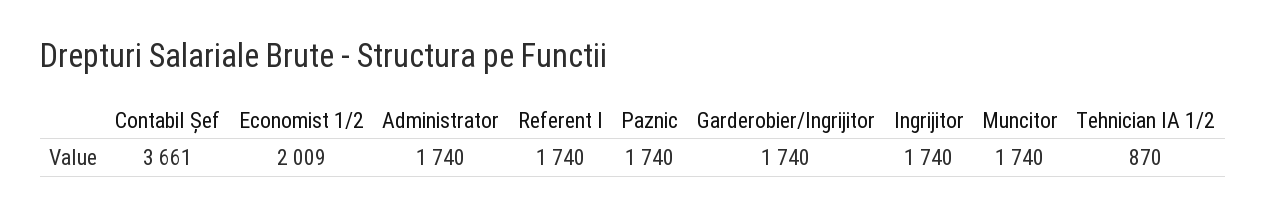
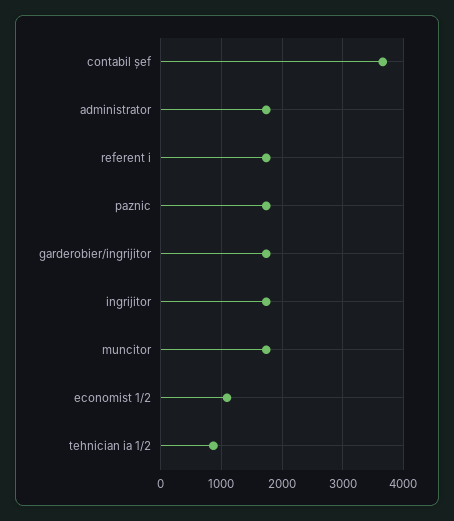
  {
    "Contabil Șef": 3661,
-   "Economist 1/2": 2009,
+   "Economist 1/2": 1100,
    "Administrator": 1740,
    "Referent I": 1740,
    "Paznic": 1740,
    "Garderobier/Ingrijitor": 1740,
    "Ingrijitor": 1740,
    "Muncitor": 1740,
    "Tehnician IA 1/2": 870
  }

